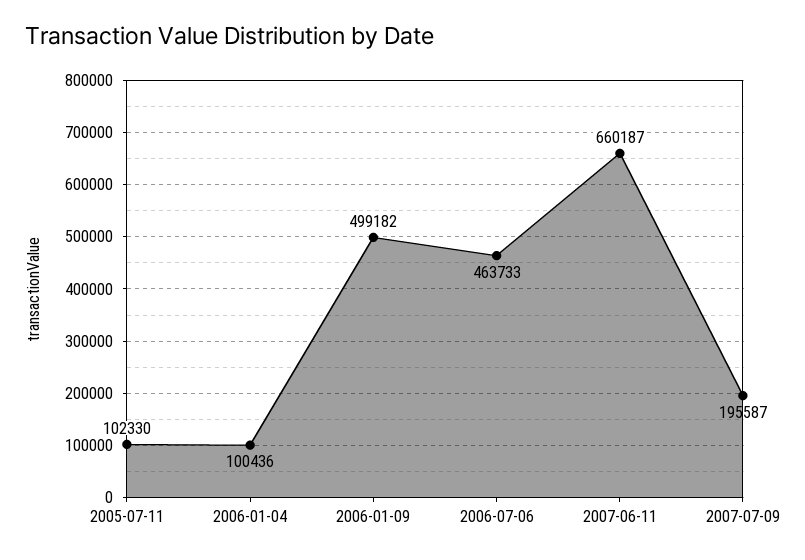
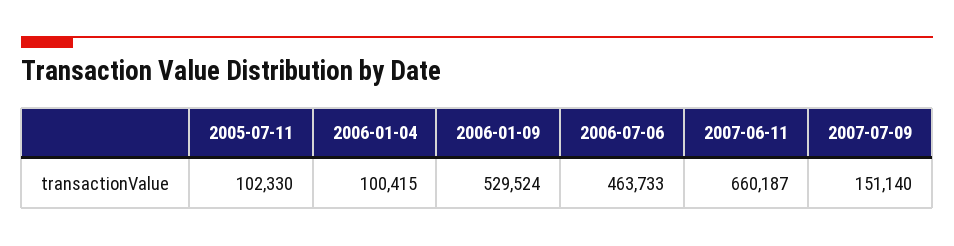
  {
    "2005-07-11": 102330,
-   "2006-01-04": 100436,
+   "2006-01-04": 100415,
-   "2006-01-09": 499182,
+   "2006-01-09": 529524,
    "2006-07-06": 463733,
    "2007-06-11": 660187,
-   "2007-07-09": 195587
+   "2007-07-09": 151140
  }

